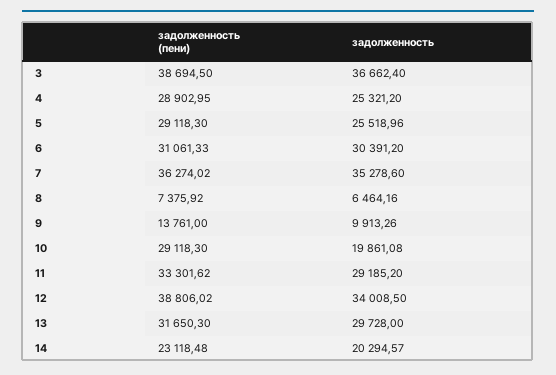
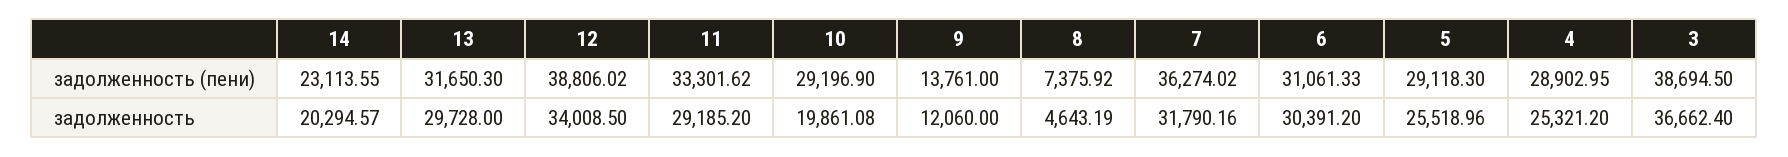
  {
    "задолженность (пени)": {
      "3": 38694.5,
      "4": 28902.95,
      "5": 29118.3,
      "6": 31061.33,
      "7": 36274.02,
      "8": 7375.92,
      "9": 13761,
-     "10": 29118.3,
+     "10": 29196.9,
      "11": 33301.62,
      "12": 38806.02,
      "13": 31650.3,
-     "14": 23118.48
+     "14": 23113.55
    },
    "задолженность": {
      "3": 36662.4,
      "4": 25321.2,
      "5": 25518.96,
      "6": 30391.2,
-     "7": 35278.6,
+     "7": 31790.16,
-     "8": 6464.16,
+     "8": 4643.19,
-     "9": 9913.26,
+     "9": 12060,
      "10": 19861.08,
      "11": 29185.2,
      "12": 34008.5,
      "13": 29728,
      "14": 20294.57
    }
  }

